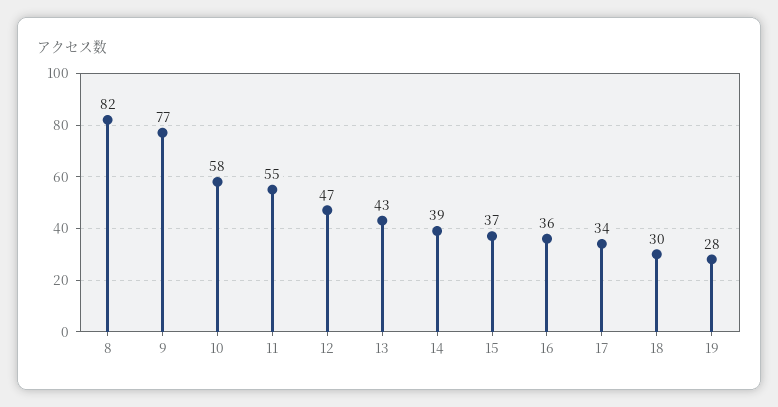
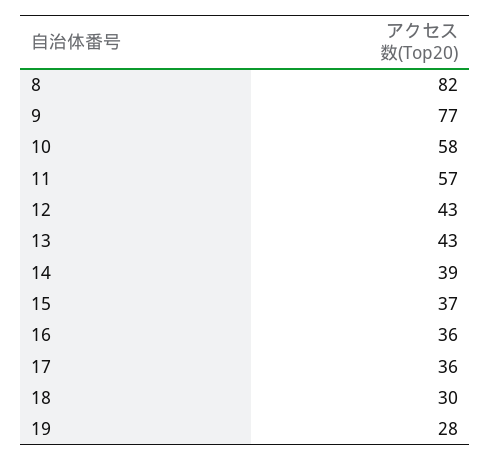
  {
    "8": 82,
    "9": 77,
    "10": 58,
-   "11": 55,
+   "11": 57,
-   "12": 47,
+   "12": 43,
    "13": 43,
    "14": 39,
    "15": 37,
    "16": 36,
-   "17": 34,
+   "17": 36,
    "18": 30,
    "19": 28
  }

